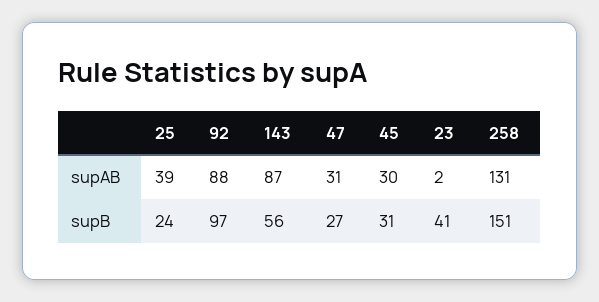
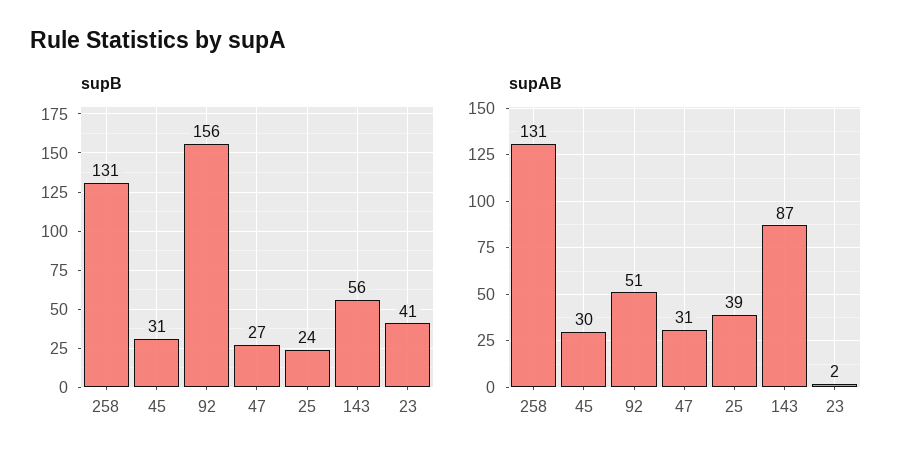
  {
    "supAB": {
      "25": 39,
-     "92": 88,
+     "92": 51,
      "143": 87,
      "47": 31,
      "45": 30,
      "23": 2,
      "258": 131
    },
    "supB": {
      "25": 24,
-     "92": 97,
+     "92": 156,
      "143": 56,
      "47": 27,
      "45": 31,
      "23": 41,
-     "258": 151
+     "258": 131
    }
  }

